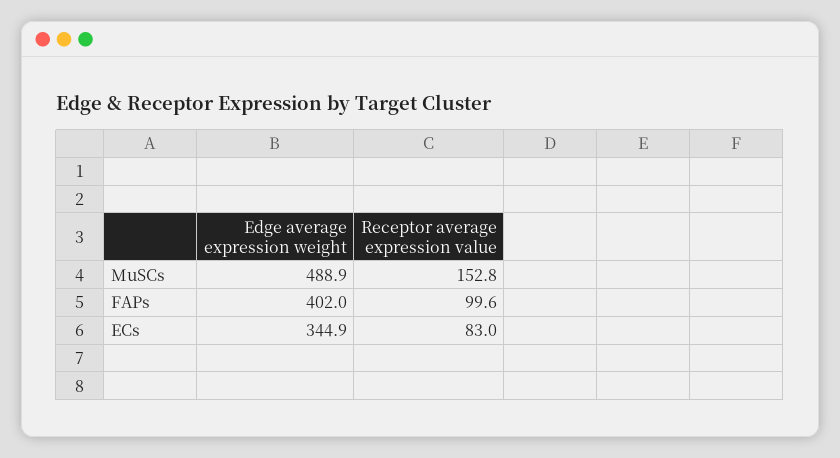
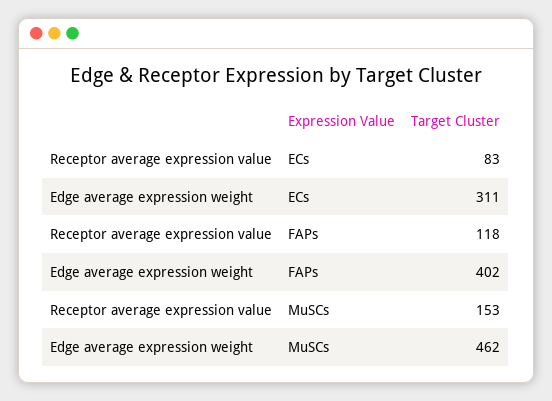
  {
    "Edge average expression weight": {
-     "MuSCs": 488.9,
+     "MuSCs": 462,
      "FAPs": 402,
-     "ECs": 344.9
+     "ECs": 311
    },
    "Receptor average expression value": {
      "MuSCs": 152.8,
-     "FAPs": 99.6,
+     "FAPs": 118,
      "ECs": 83
    }
  }

